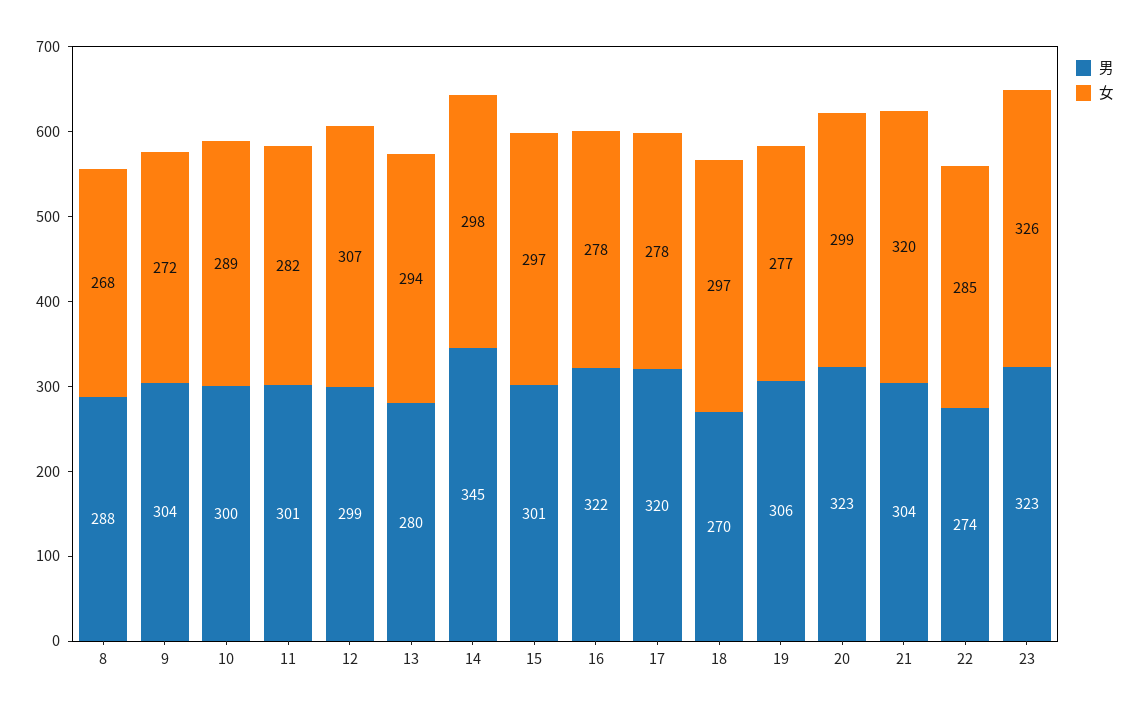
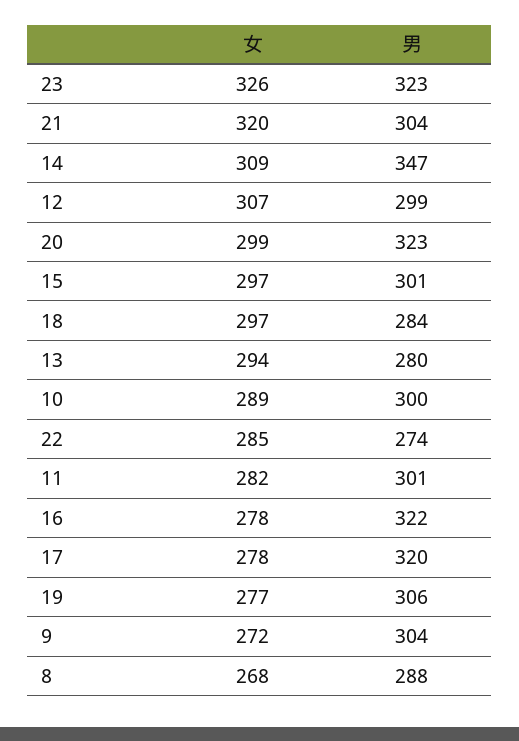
  {
    "男": {
      "8": 288,
      "9": 304,
      "10": 300,
      "11": 301,
      "12": 299,
      "13": 280,
-     "14": 345,
+     "14": 347,
      "15": 301,
      "16": 322,
      "17": 320,
-     "18": 270,
+     "18": 284,
      "19": 306,
      "20": 323,
      "21": 304,
      "22": 274,
      "23": 323
    },
    "女": {
      "8": 268,
      "9": 272,
      "10": 289,
      "11": 282,
      "12": 307,
      "13": 294,
-     "14": 298,
+     "14": 309,
      "15": 297,
      "16": 278,
      "17": 278,
      "18": 297,
      "19": 277,
      "20": 299,
      "21": 320,
      "22": 285,
      "23": 326
    }
  }

